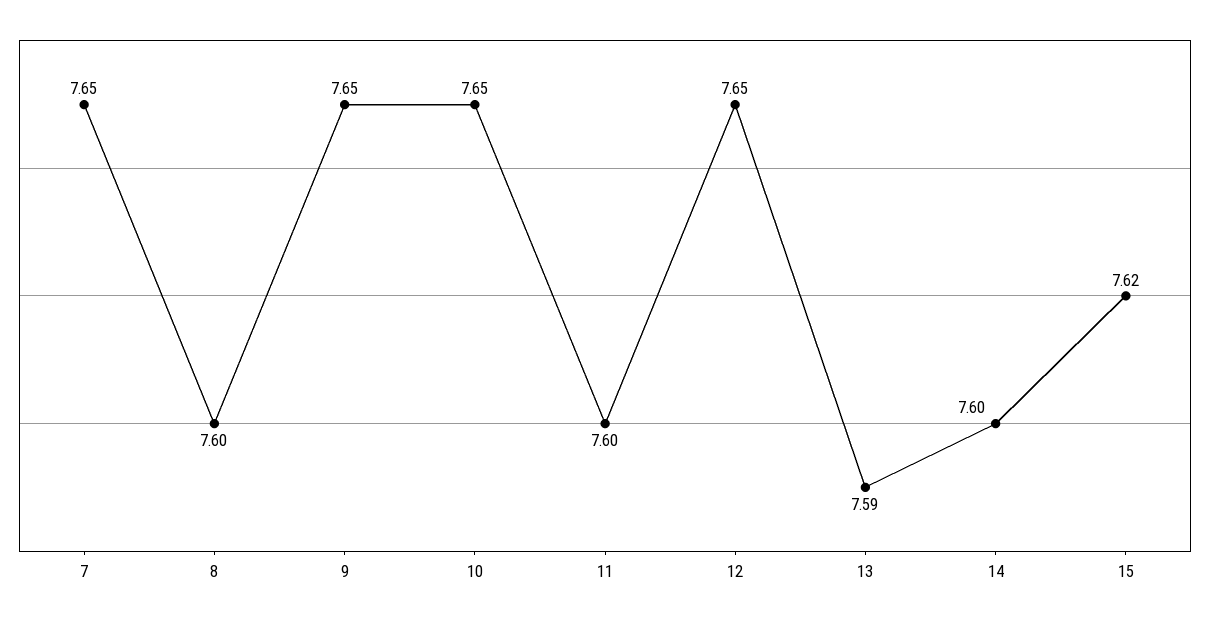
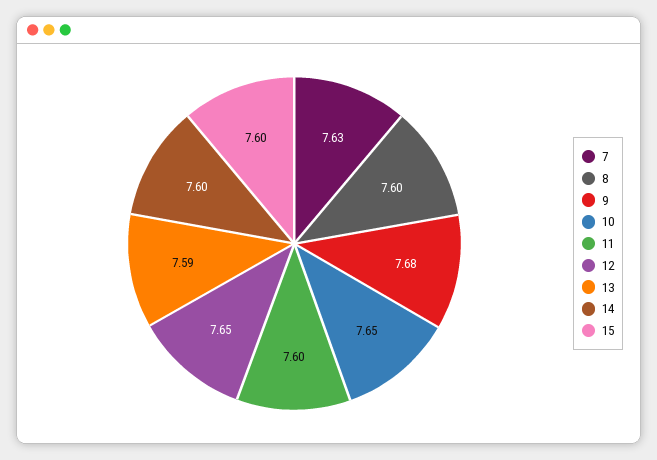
  {
-   "7": 7.65,
+   "7": 7.63,
    "8": 7.6,
-   "9": 7.65,
+   "9": 7.68,
    "10": 7.65,
    "11": 7.6,
    "12": 7.65,
    "13": 7.59,
    "14": 7.6,
-   "15": 7.62
+   "15": 7.6
  }

